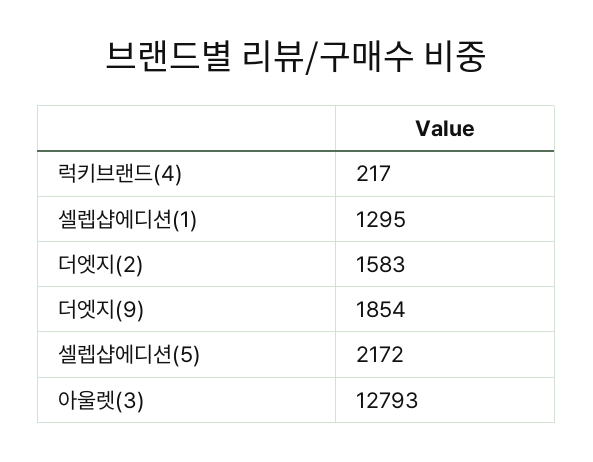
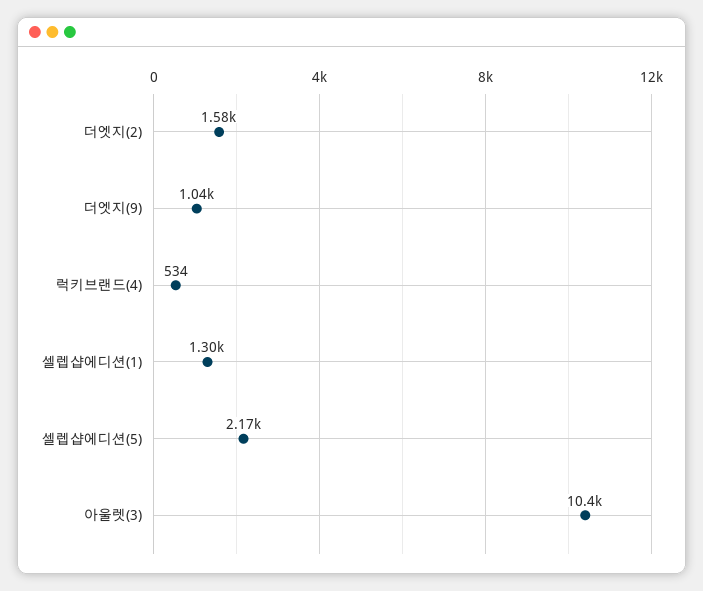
  {
-   "럭키브랜드(4)": 217,
+   "럭키브랜드(4)": 534,
    "셀렙샵에디션(1)": 1295,
    "더엣지(2)": 1583,
-   "더엣지(9)": 1854,
+   "더엣지(9)": 1040,
    "셀렙샵에디션(5)": 2172,
-   "아울렛(3)": 12793
+   "아울렛(3)": 10400
  }

